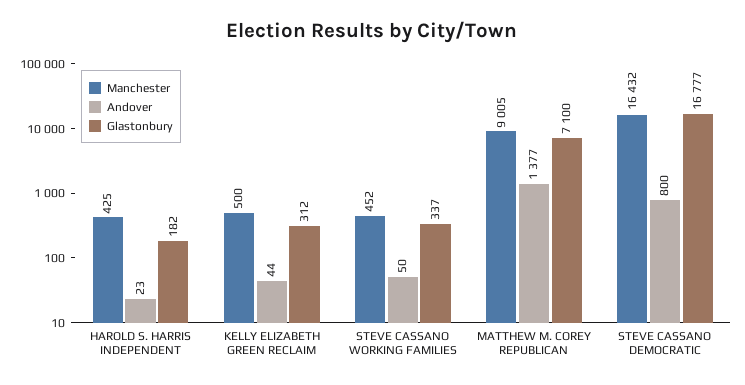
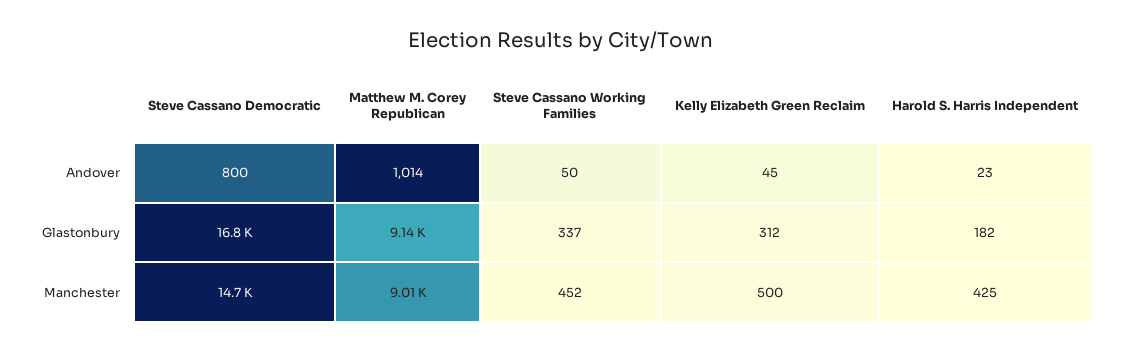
  {
    "Manchester": {
      "HAROLD S. HARRIS INDEPENDENT": 425,
      "KELLY ELIZABETH GREEN RECLAIM": 500,
      "STEVE CASSANO WORKING FAMILIES": 452,
      "MATTHEW M. COREY REPUBLICAN": 9005,
-     "STEVE CASSANO DEMOCRATIC": 16432
+     "STEVE CASSANO DEMOCRATIC": 14700
    },
    "Andover": {
      "HAROLD S. HARRIS INDEPENDENT": 23,
-     "KELLY ELIZABETH GREEN RECLAIM": 44,
+     "KELLY ELIZABETH GREEN RECLAIM": 45,
      "STEVE CASSANO WORKING FAMILIES": 50,
-     "MATTHEW M. COREY REPUBLICAN": 1377,
+     "MATTHEW M. COREY REPUBLICAN": 1014,
      "STEVE CASSANO DEMOCRATIC": 800
    },
    "Glastonbury": {
      "HAROLD S. HARRIS INDEPENDENT": 182,
      "KELLY ELIZABETH GREEN RECLAIM": 312,
      "STEVE CASSANO WORKING FAMILIES": 337,
-     "MATTHEW M. COREY REPUBLICAN": 7100,
+     "MATTHEW M. COREY REPUBLICAN": 9140,
      "STEVE CASSANO DEMOCRATIC": 16777
    }
  }

